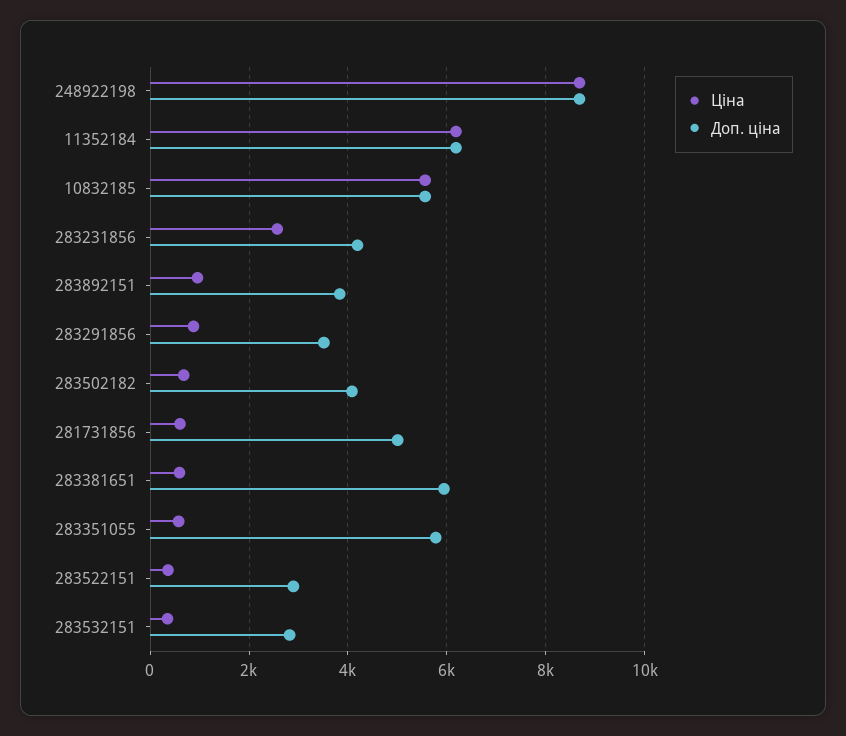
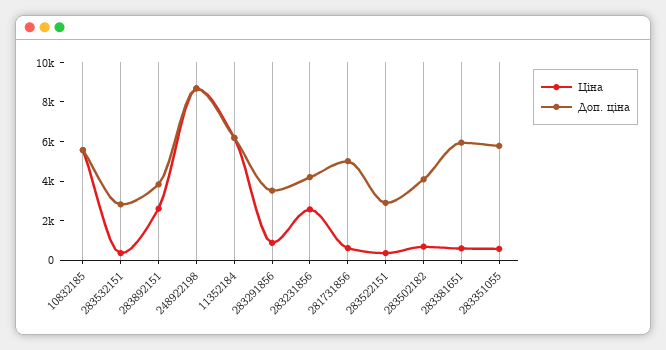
  {
    "Ціна": {
      "248922198": 8600,
      "11352184": 6200,
      "10832185": 5600,
      "283231856": 2600,
-     "283892151": 1000,
+     "283892151": 2500,
      "283291856": 800,
      "283502182": 600,
      "281731856": 600,
      "283381651": 600,
      "283351055": 600,
      "283522151": 400,
      "283532151": 400
    },
    "Доп. ціна": {
      "248922198": 8600,
      "11352184": 6200,
      "10832185": 5600,
      "283231856": 4200,
      "283892151": 3800,
      "283291856": 3600,
      "283502182": 4000,
      "281731856": 5000,
      "283381651": 6000,
      "283351055": 5800,
      "283522151": 2800,
      "283532151": 2800
    }
  }

